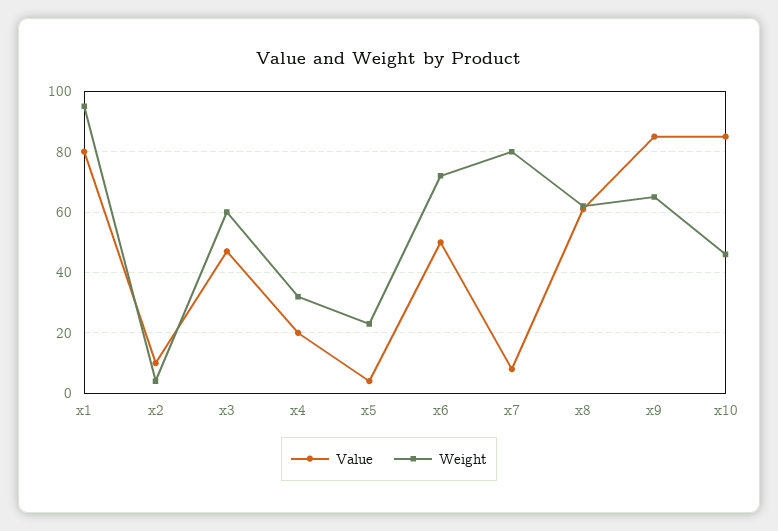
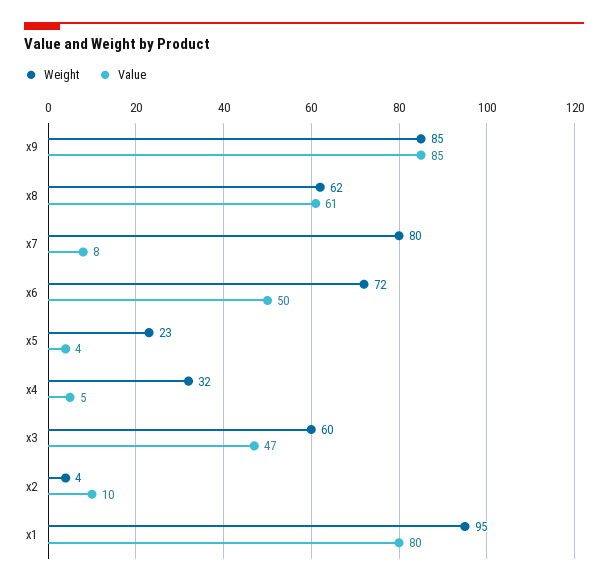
  {
    "Value": {
      "x1": 80,
      "x2": 10,
      "x3": 47,
-     "x4": 20,
+     "x4": 5,
      "x5": 4,
      "x6": 50,
      "x7": 8,
      "x8": 61,
-     "x9": 85,
+     "x9": 85
-     "x10": 85
    },
    "Weight": {
      "x1": 95,
      "x2": 4,
      "x3": 60,
      "x4": 32,
      "x5": 23,
      "x6": 72,
      "x7": 80,
      "x8": 62,
-     "x9": 65,
+     "x9": 85
-     "x10": 45
    }
  }

